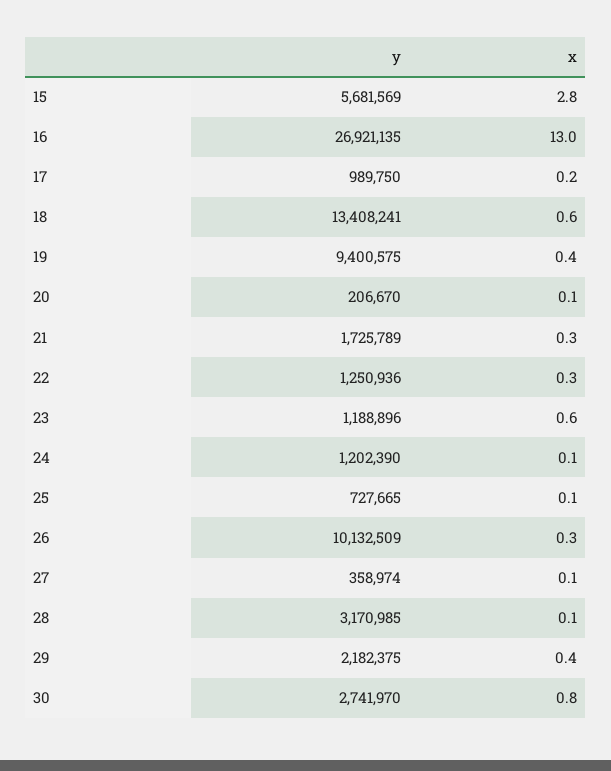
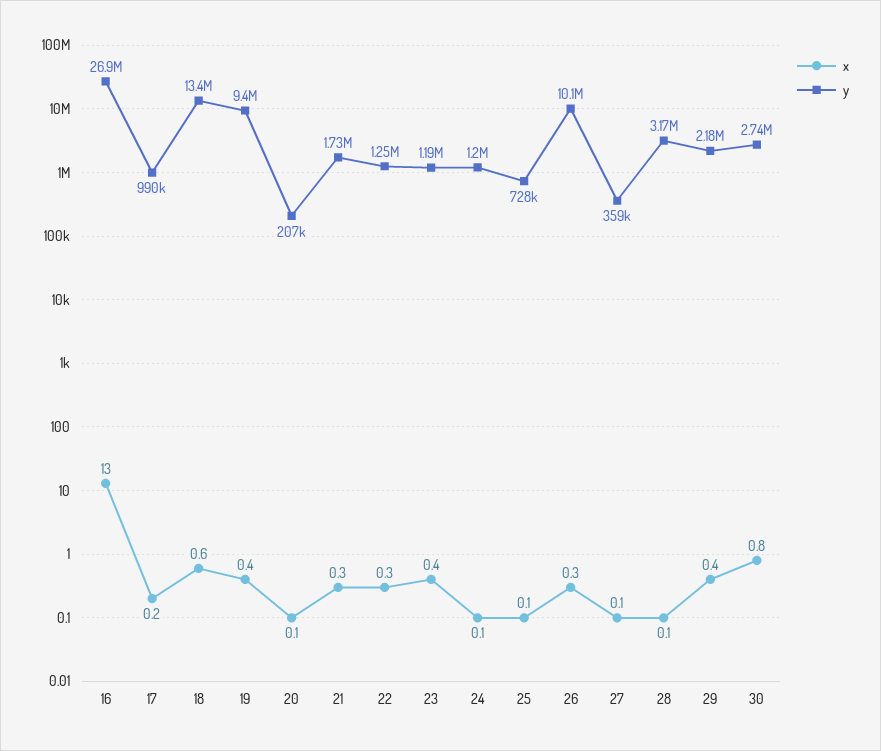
  {
    "y": {
-     "15": 5681569,
      "16": 26921135,
      "17": 989750,
      "18": 13408241,
      "19": 9400575,
      "20": 206670,
      "21": 1725789,
      "22": 1250936,
      "23": 1188896,
      "24": 1202390,
      "25": 727665,
      "26": 10132509,
      "27": 358974,
      "28": 3170985,
      "29": 2182375,
      "30": 2741970
    },
    "x": {
-     "15": 2.8,
      "16": 13,
      "17": 0.2,
      "18": 0.6,
      "19": 0.4,
      "20": 0.1,
      "21": 0.3,
      "22": 0.3,
-     "23": 0.6,
+     "23": 0.4,
      "24": 0.1,
      "25": 0.1,
      "26": 0.3,
      "27": 0.1,
      "28": 0.1,
      "29": 0.4,
      "30": 0.8
    }
  }

